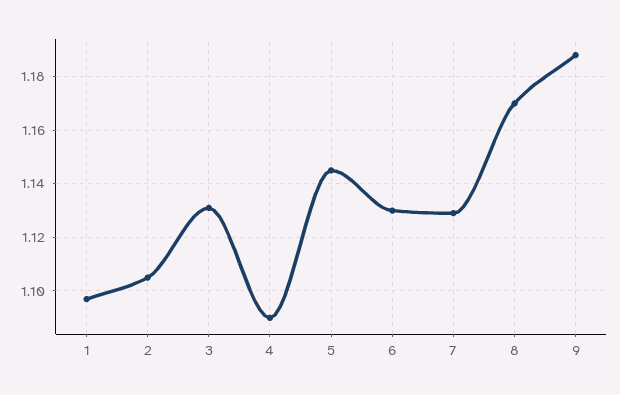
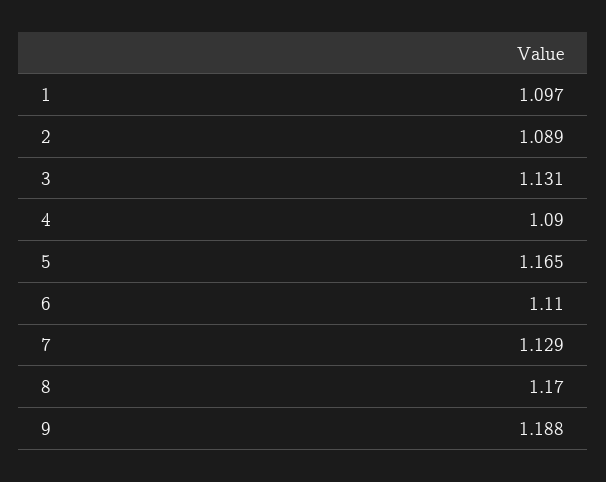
  {
    "1": 1.097,
-   "2": 1.105,
+   "2": 1.089,
    "3": 1.131,
    "4": 1.09,
-   "5": 1.145,
+   "5": 1.165,
-   "6": 1.13,
+   "6": 1.11,
    "7": 1.129,
    "8": 1.17,
    "9": 1.188
  }

